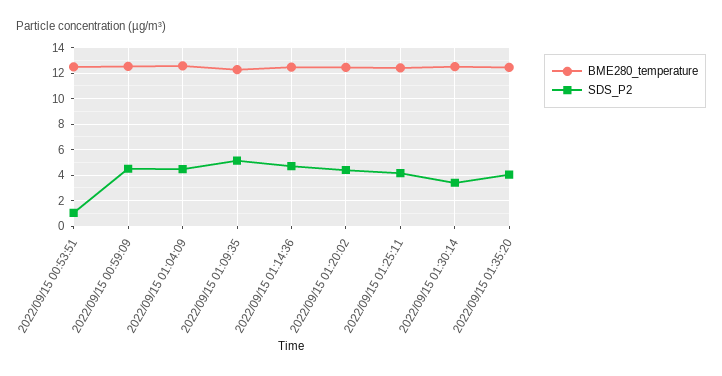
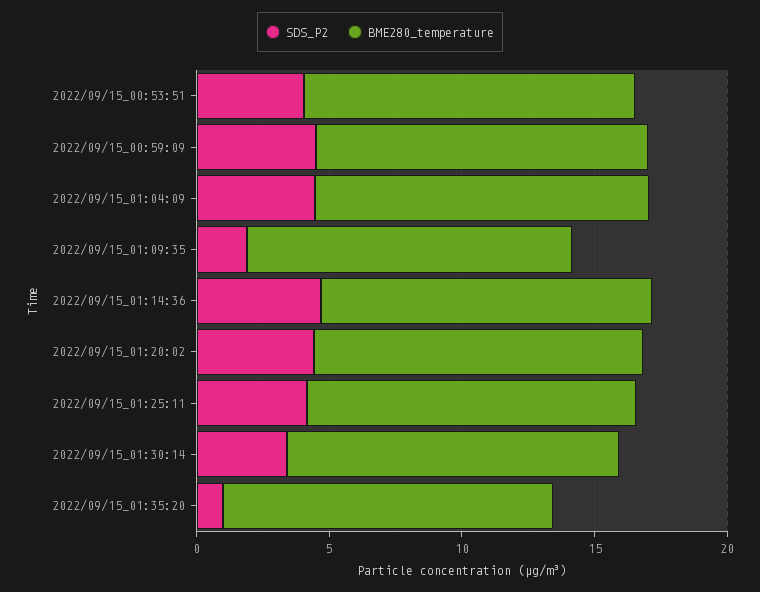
  {
    "BME280_temperature": {
      "2022/09/15 00:53:51": 12.5,
      "2022/09/15 00:59:09": 12.5,
      "2022/09/15 01:04:09": 12.5,
      "2022/09/15 01:09:35": 12.5,
      "2022/09/15 01:14:36": 12.5,
      "2022/09/15 01:20:02": 12.5,
      "2022/09/15 01:25:11": 12.5,
      "2022/09/15 01:30:14": 12.5,
      "2022/09/15 01:35:20": 12.5
    },
    "SDS_P2": {
-     "2022/09/15 00:53:51": 1,
+     "2022/09/15 00:53:51": 4,
      "2022/09/15 00:59:09": 4.5,
      "2022/09/15 01:04:09": 4.5,
-     "2022/09/15 01:09:35": 5,
+     "2022/09/15 01:09:35": 2,
      "2022/09/15 01:14:36": 4.5,
      "2022/09/15 01:20:02": 4.5,
      "2022/09/15 01:25:11": 4,
      "2022/09/15 01:30:14": 3.5,
-     "2022/09/15 01:35:20": 4
+     "2022/09/15 01:35:20": 1
    }
  }

